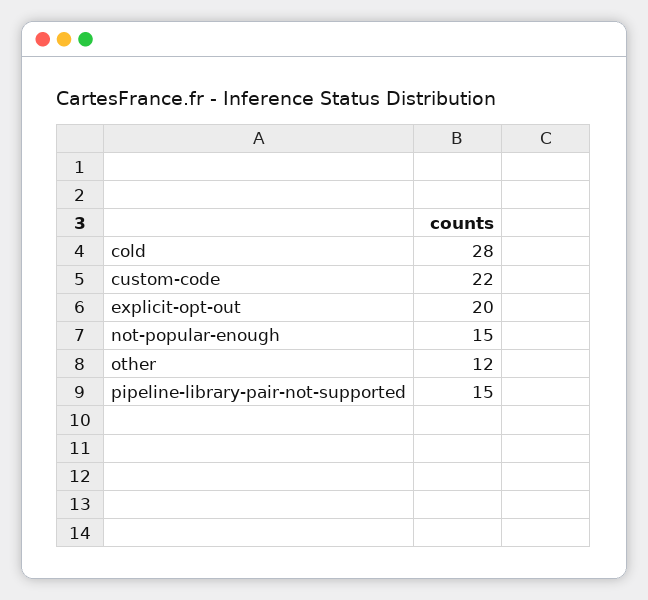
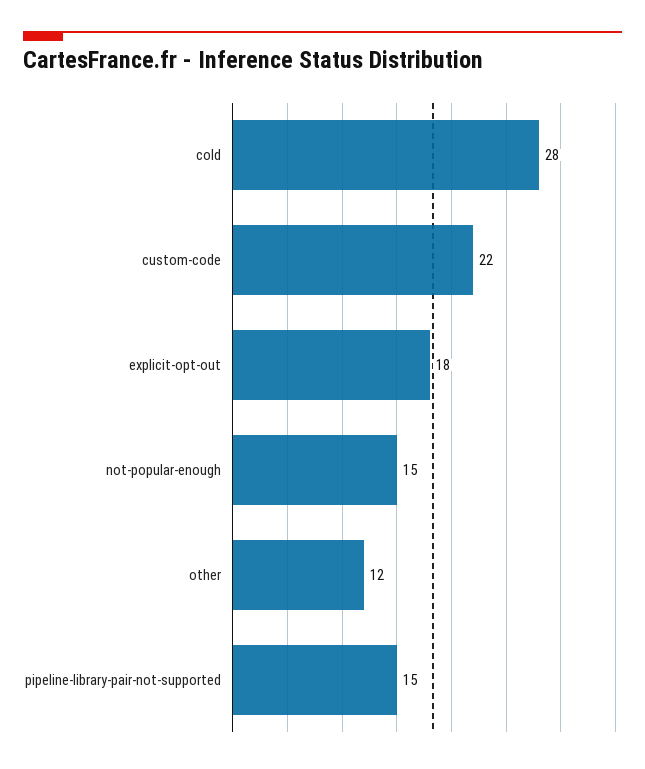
  {
    "cold": 28,
    "custom-code": 22,
-   "explicit-opt-out": 20,
+   "explicit-opt-out": 18,
    "not-popular-enough": 15,
    "other": 12,
    "pipeline-library-pair-not-supported": 15
  }

